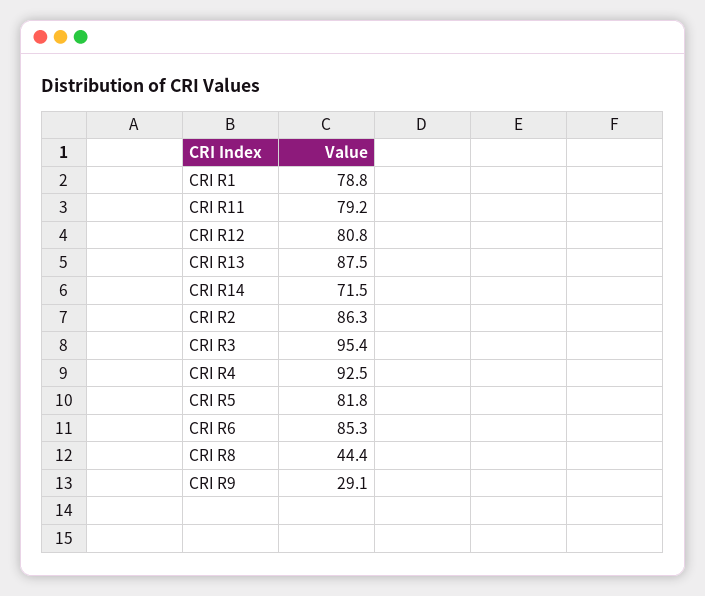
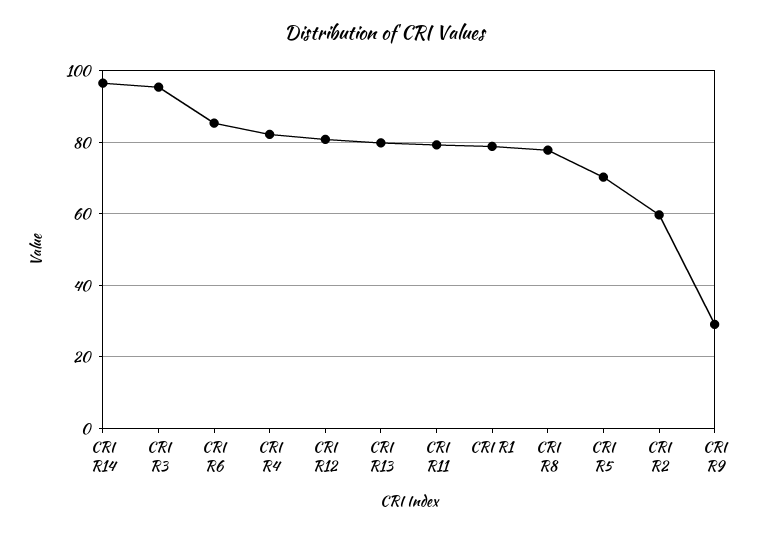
  {
    "CRI R1": 78.8,
    "CRI R11": 79.2,
    "CRI R12": 80.8,
-   "CRI R13": 87.5,
+   "CRI R13": 80,
-   "CRI R14": 71.5,
+   "CRI R14": 96,
-   "CRI R2": 86.3,
+   "CRI R2": 60,
    "CRI R3": 95.4,
-   "CRI R4": 92.5,
+   "CRI R4": 82,
-   "CRI R5": 81.8,
+   "CRI R5": 70,
    "CRI R6": 85.3,
-   "CRI R8": 44.4,
+   "CRI R8": 78,
    "CRI R9": 29.1
  }

